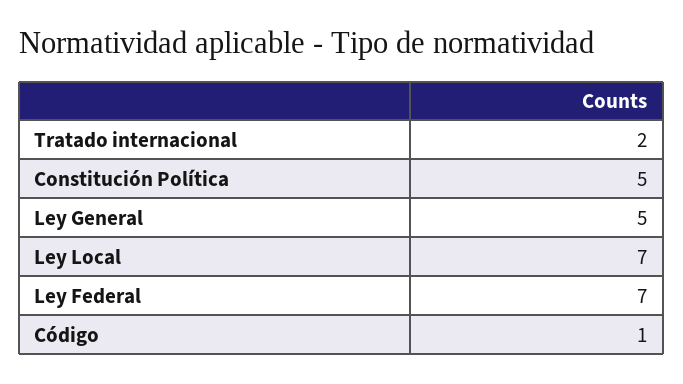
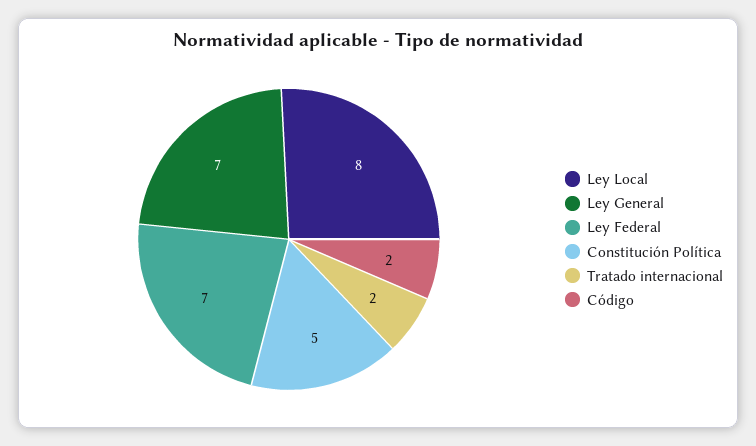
  {
    "Tratado internacional": 2,
    "Constitución Política": 5,
-   "Ley General": 5,
+   "Ley General": 7,
-   "Ley Local": 7,
+   "Ley Local": 8,
    "Ley Federal": 7,
-   "Código": 1
+   "Código": 2
  }

